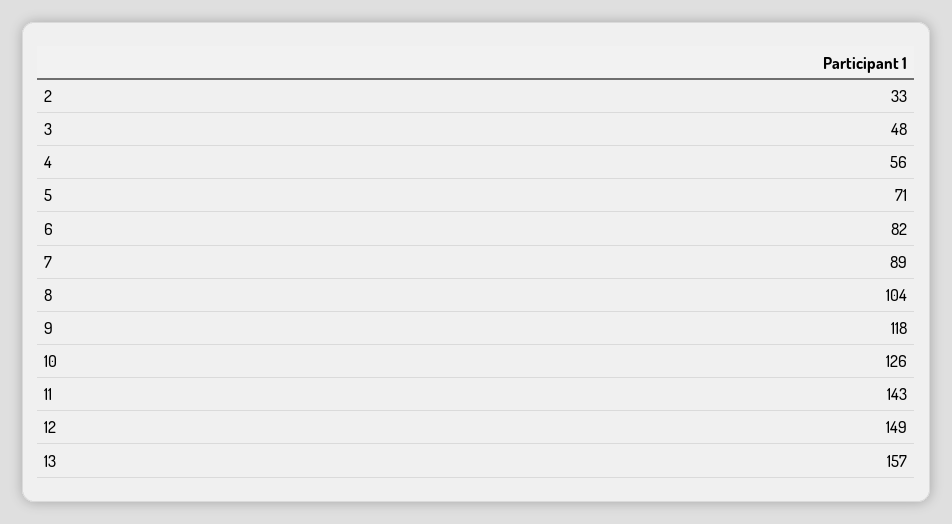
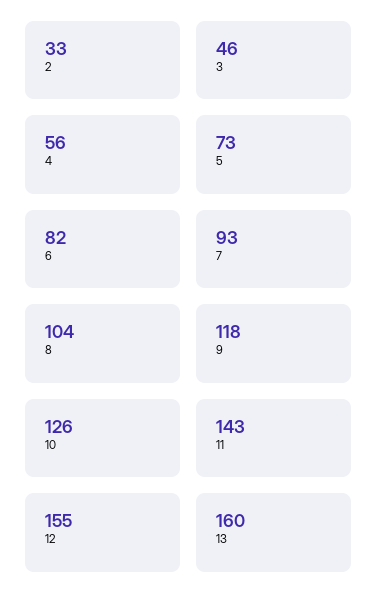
  {
    "2": 33,
-   "3": 48,
+   "3": 46,
    "4": 56,
-   "5": 71,
+   "5": 73,
    "6": 82,
-   "7": 89,
+   "7": 93,
    "8": 104,
    "9": 118,
    "10": 126,
    "11": 143,
-   "12": 149,
+   "12": 155,
-   "13": 157
+   "13": 160
  }

